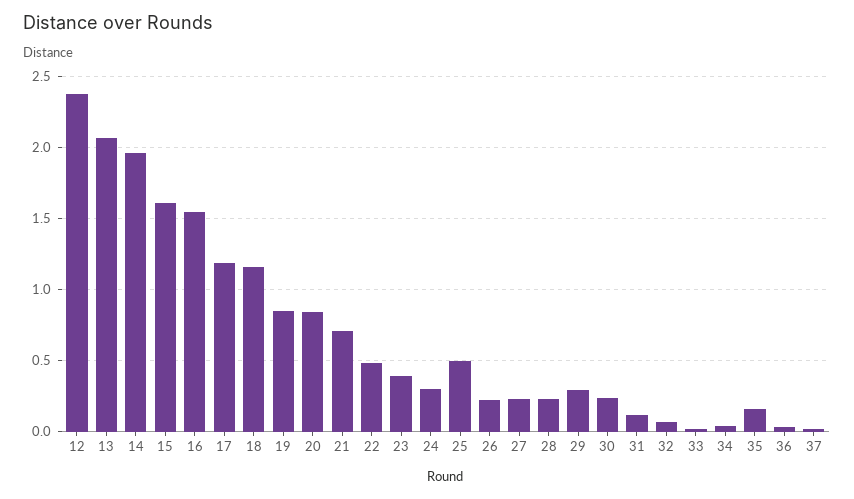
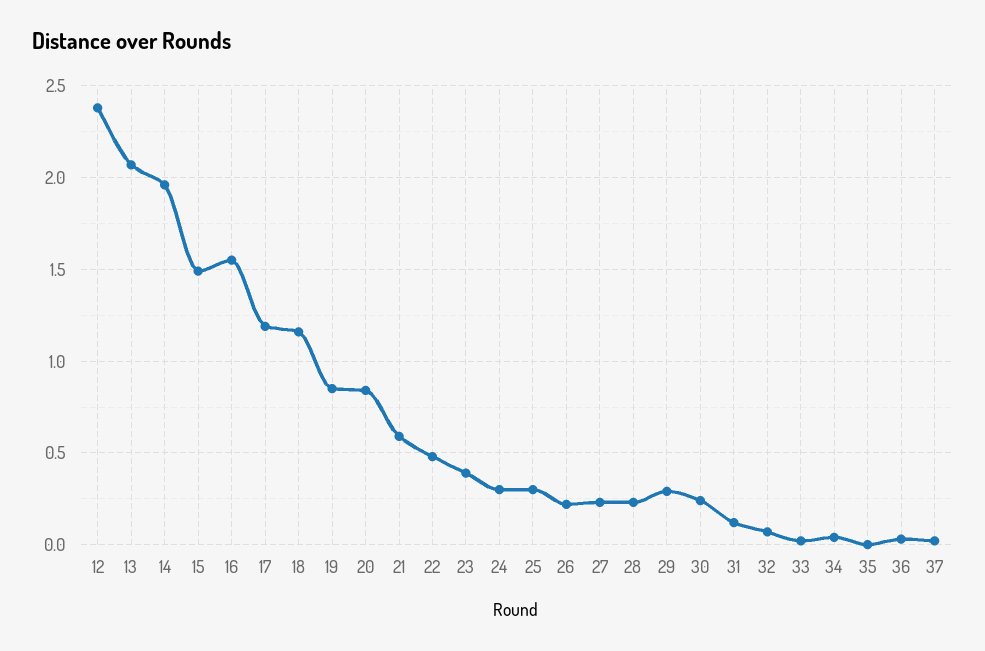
  {
    "12": 2.4,
    "13": 2.05,
    "14": 1.95,
-   "15": 1.6,
+   "15": 1.5,
    "16": 1.55,
    "17": 1.2,
    "18": 1.15,
    "19": 0.85,
    "20": 0.85,
-   "21": 0.7,
+   "21": 0.6,
    "22": 0.5,
    "23": 0.4,
    "24": 0.3,
-   "25": 0.5,
+   "25": 0.3,
    "26": 0.2,
    "27": 0.25,
    "28": 0.25,
    "29": 0.3,
    "30": 0.25,
    "31": 0.1,
    "32": 0.05,
    "33": 0,
    "34": 0.05,
-   "35": 0.15,
+   "35": 0,
    "36": 0.05,
    "37": 0
  }

